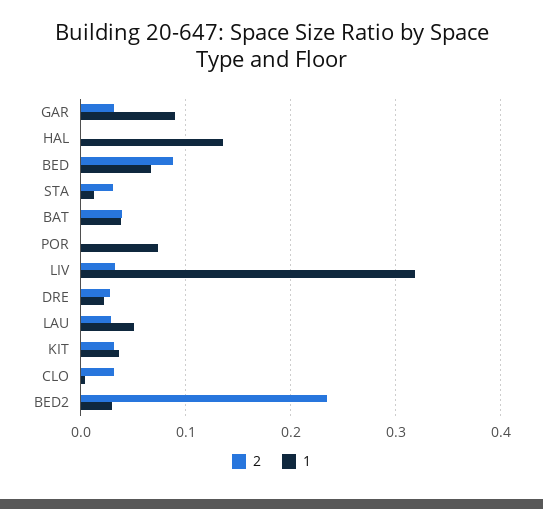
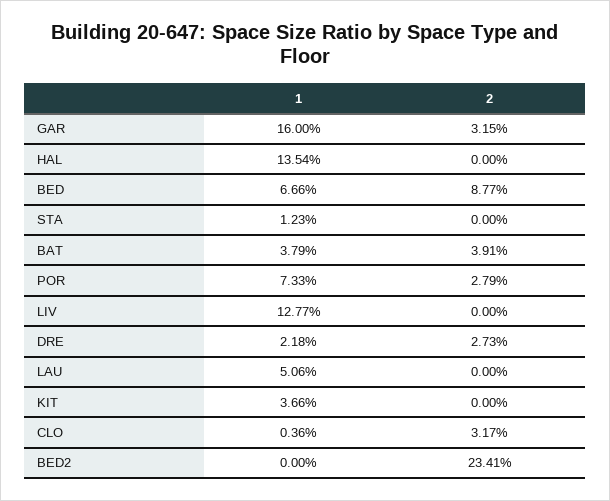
  {
    "2": {
      "GAR": 0.0315,
      "HAL": 0,
      "BED": 0.0877,
-     "STA": 0.03,
+     "STA": 0,
      "BAT": 0.0391,
-     "POR": 0,
+     "POR": 0.0279,
-     "LIV": 0.03,
+     "LIV": 0,
      "DRE": 0.0273,
-     "LAU": 0.03,
+     "LAU": 0,
-     "KIT": 0.03,
+     "KIT": 0,
      "CLO": 0.0317,
      "BED2": 0.2341
    },
    "1": {
-     "GAR": 0.09,
+     "GAR": 0.16,
      "HAL": 0.1354,
      "BED": 0.0666,
      "STA": 0.0123,
      "BAT": 0.0379,
      "POR": 0.0733,
-     "LIV": 0.32,
+     "LIV": 0.1277,
      "DRE": 0.0218,
      "LAU": 0.0506,
      "KIT": 0.0366,
      "CLO": 0.0036,
-     "BED2": 0.03
+     "BED2": 0
    }
  }

